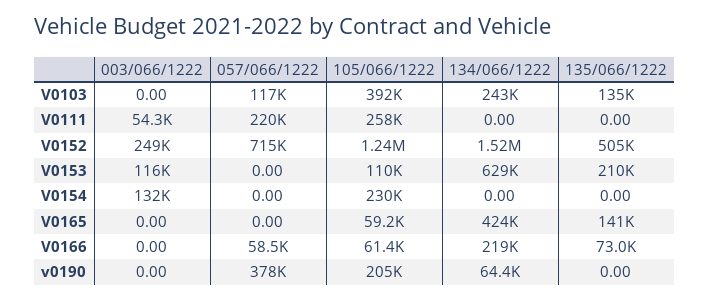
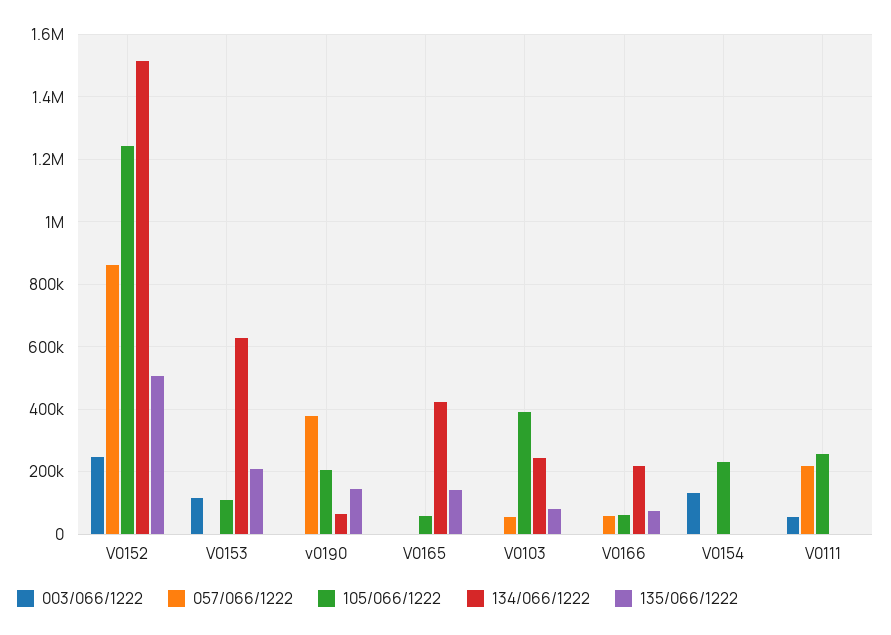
  {
    "003/066/1222": {
      "V0103": 0,
      "V0111": 54300,
      "V0152": 249000,
      "V0153": 116000,
      "V0154": 132000,
      "V0165": 0,
      "V0166": 0,
      "v0190": 0
    },
    "057/066/1222": {
-     "V0103": 117000,
+     "V0103": 60000,
      "V0111": 220000,
-     "V0152": 715000,
+     "V0152": 860000,
      "V0153": 0,
      "V0154": 0,
      "V0165": 0,
      "V0166": 58500,
      "v0190": 378000
    },
    "105/066/1222": {
      "V0103": 392000,
      "V0111": 258000,
      "V0152": 1240000,
      "V0153": 110000,
      "V0154": 230000,
      "V0165": 59200,
      "V0166": 61400,
      "v0190": 205000
    },
    "134/066/1222": {
      "V0103": 243000,
      "V0111": 0,
      "V0152": 1520000,
      "V0153": 629000,
      "V0154": 0,
      "V0165": 424000,
      "V0166": 219000,
      "v0190": 64400
    },
    "135/066/1222": {
-     "V0103": 135000,
+     "V0103": 80000,
      "V0111": 0,
      "V0152": 505000,
      "V0153": 210000,
      "V0154": 0,
      "V0165": 141000,
      "V0166": 73000,
-     "v0190": 0
+     "v0190": 140000
    }
  }

